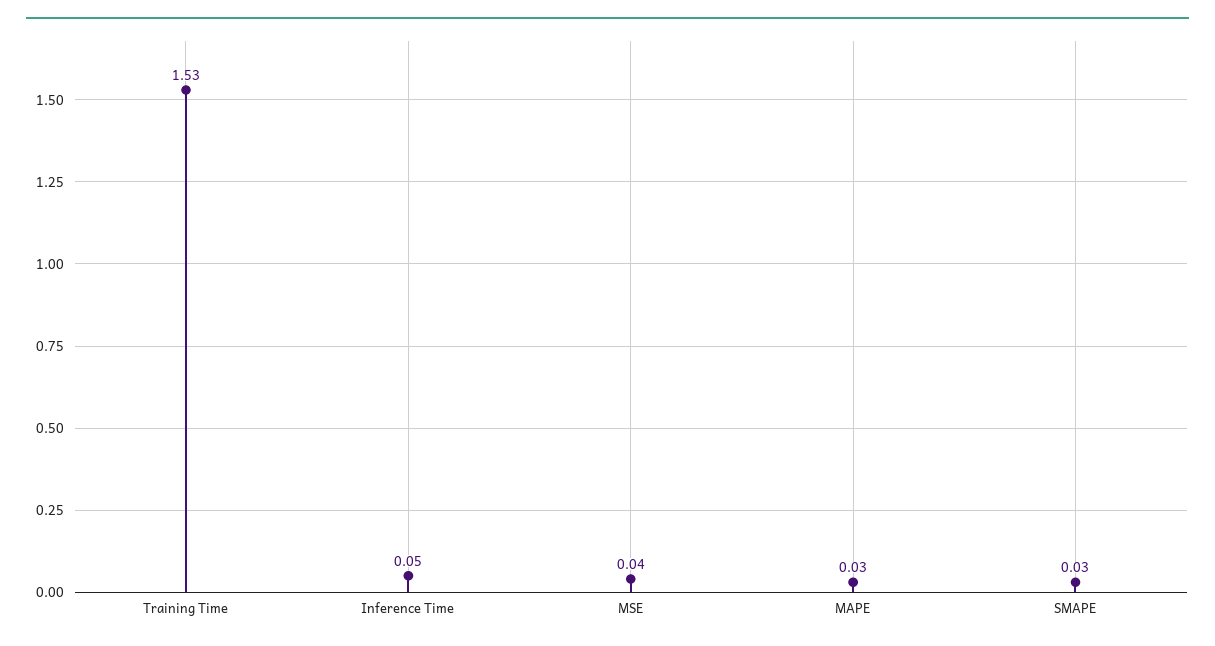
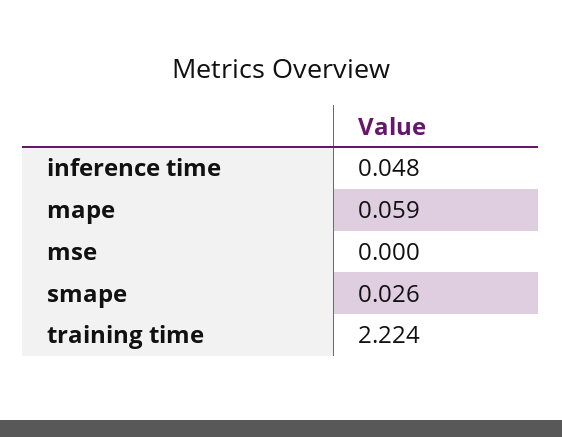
  {
-   "Training Time": 1.53,
+   "Training Time": 2.224,
    "Inference Time": 0.048,
-   "MSE": 0.04,
+   "MSE": 0,
-   "MAPE": 0.03,
+   "MAPE": 0.059,
    "SMAPE": 0.026
  }

